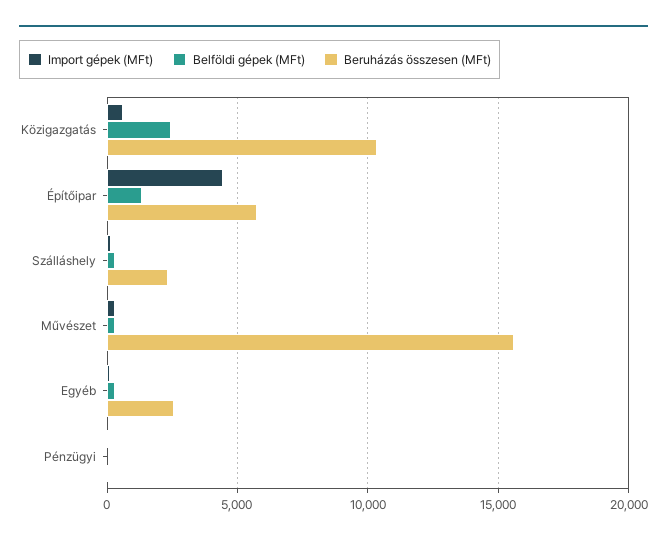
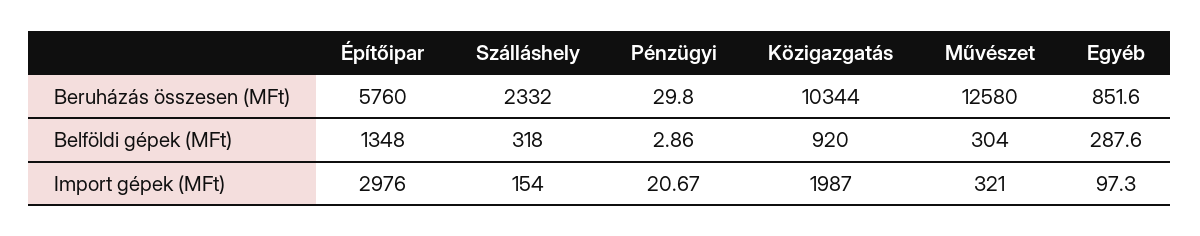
  {
    "Import gépek (MFt)": {
-     "Közigazgatás": 500,
+     "Közigazgatás": 1987,
-     "Építőipar": 4500,
+     "Építőipar": 2976,
      "Szálláshely": 154,
      "Művészet": 321,
      "Egyéb": 97.3,
      "Pénzügyi": 20.67
    },
    "Belföldi gépek (MFt)": {
-     "Közigazgatás": 2500,
+     "Közigazgatás": 920,
      "Építőipar": 1348,
      "Szálláshely": 318,
      "Művészet": 304,
      "Egyéb": 287.6,
      "Pénzügyi": 2.86
    },
    "Beruházás összesen (MFt)": {
      "Közigazgatás": 10344,
      "Építőipar": 5760,
      "Szálláshely": 2332,
-     "Művészet": 15500,
+     "Művészet": 12580,
-     "Egyéb": 2500,
+     "Egyéb": 851.6,
      "Pénzügyi": 29.8
    }
  }

